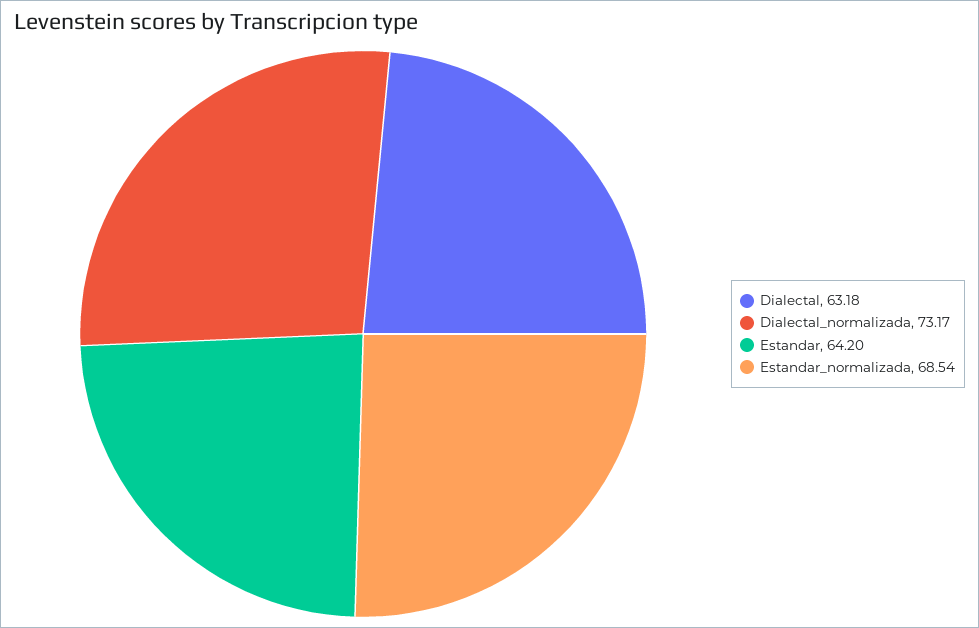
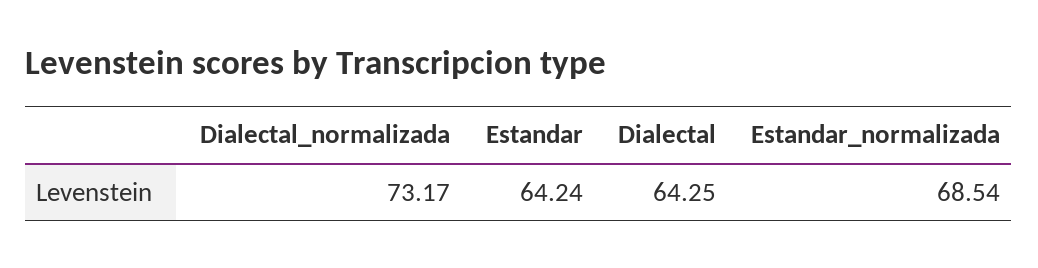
  {
-   "Dialectal": 63.18,
+   "Dialectal": 64.25,
    "Dialectal_normalizada": 73.17,
-   "Estandar": 64.2,
+   "Estandar": 64.24,
    "Estandar_normalizada": 68.54
  }

